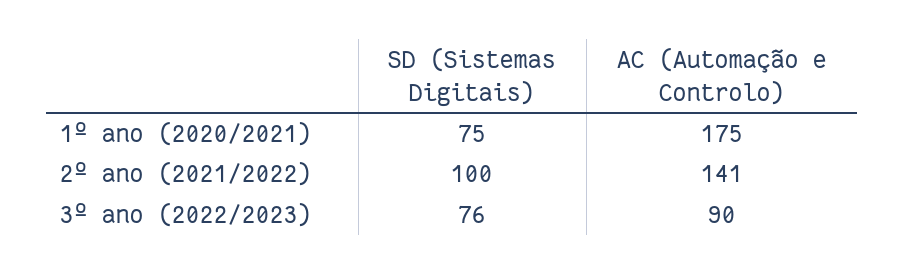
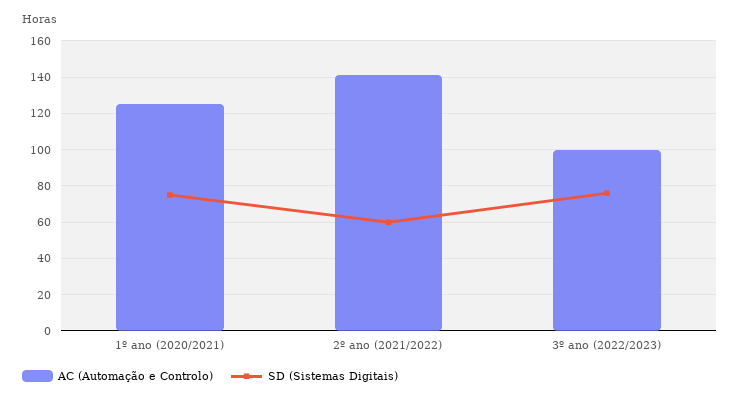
  {
    "SD (Sistemas Digitais)": {
      "1º ano (2020/2021)": 75,
-     "2º ano (2021/2022)": 100,
+     "2º ano (2021/2022)": 60,
      "3º ano (2022/2023)": 76
    },
    "AC (Automação e Controlo)": {
-     "1º ano (2020/2021)": 175,
+     "1º ano (2020/2021)": 125,
      "2º ano (2021/2022)": 141,
-     "3º ano (2022/2023)": 90
+     "3º ano (2022/2023)": 100
    }
  }

